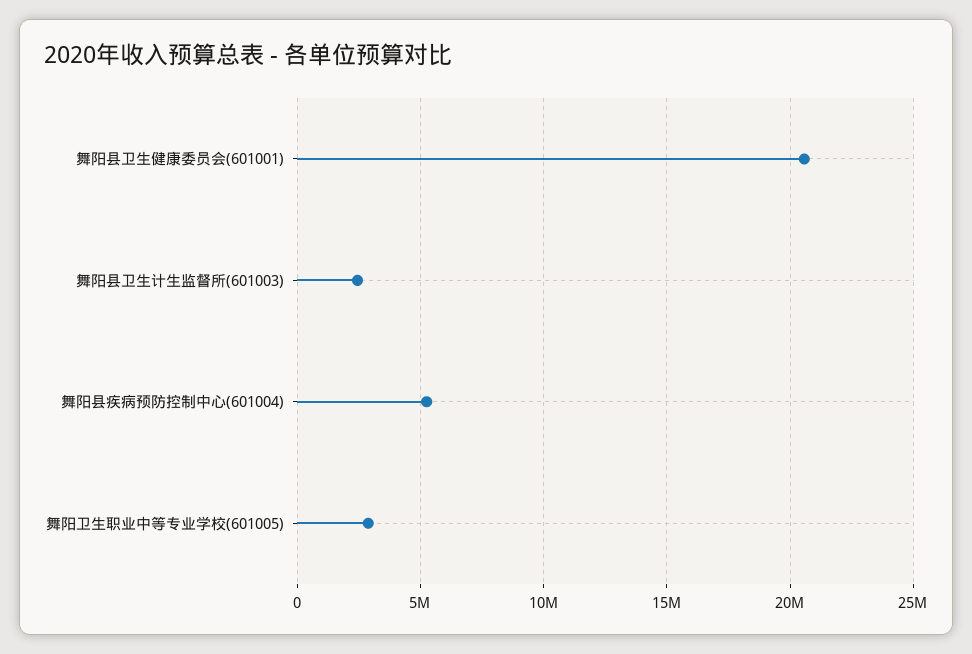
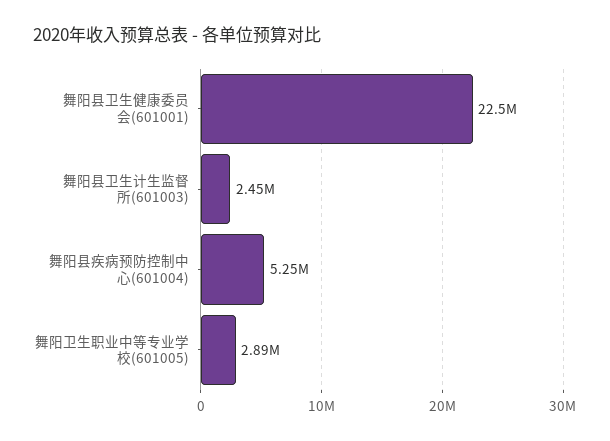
  {
-   "舞阳县卫生健康委员会(601001)": 20500000,
+   "舞阳县卫生健康委员会(601001)": 22500000,
    "舞阳县卫生计生监督所(601003)": 2450000,
    "舞阳县疾病预防控制中心(601004)": 5250000,
    "舞阳卫生职业中等专业学校(601005)": 2890000
  }

